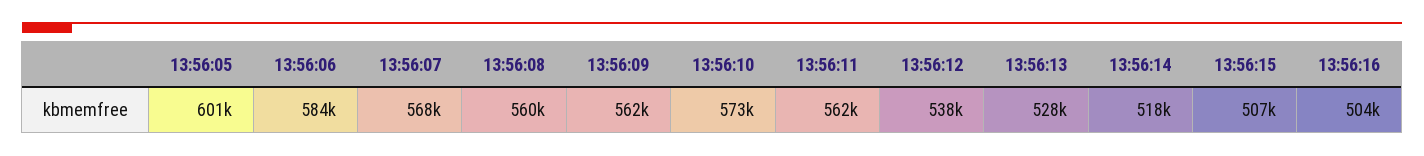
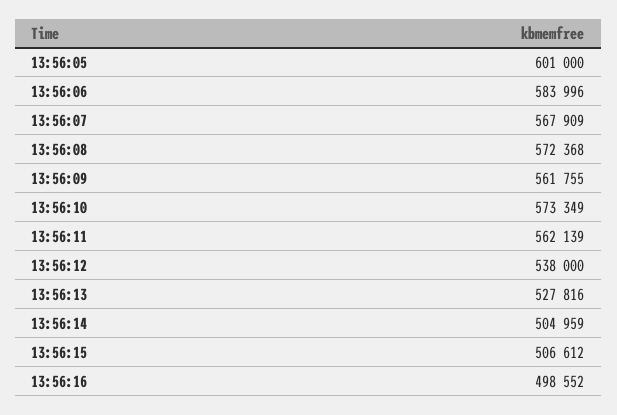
  {
    "13:56:05": 601000,
    "13:56:06": 583996,
    "13:56:07": 567909,
-   "13:56:08": 560000,
+   "13:56:08": 572368,
    "13:56:09": 561755,
    "13:56:10": 573349,
    "13:56:11": 562139,
    "13:56:12": 538000,
    "13:56:13": 527816,
-   "13:56:14": 518000,
+   "13:56:14": 504959,
    "13:56:15": 506612,
-   "13:56:16": 504000
+   "13:56:16": 498552
  }

